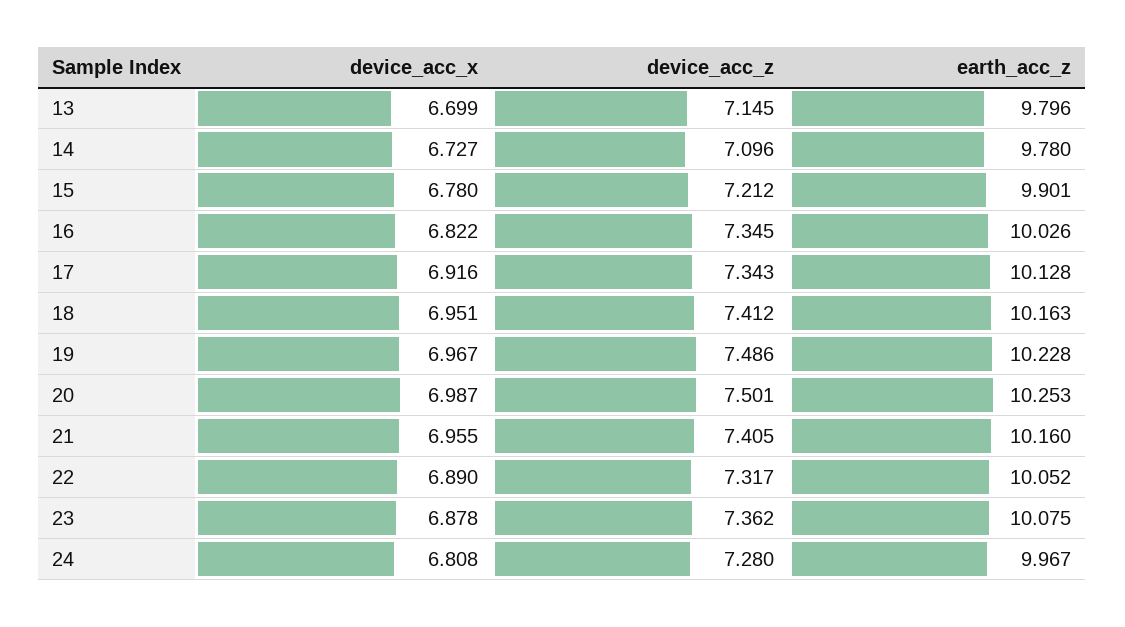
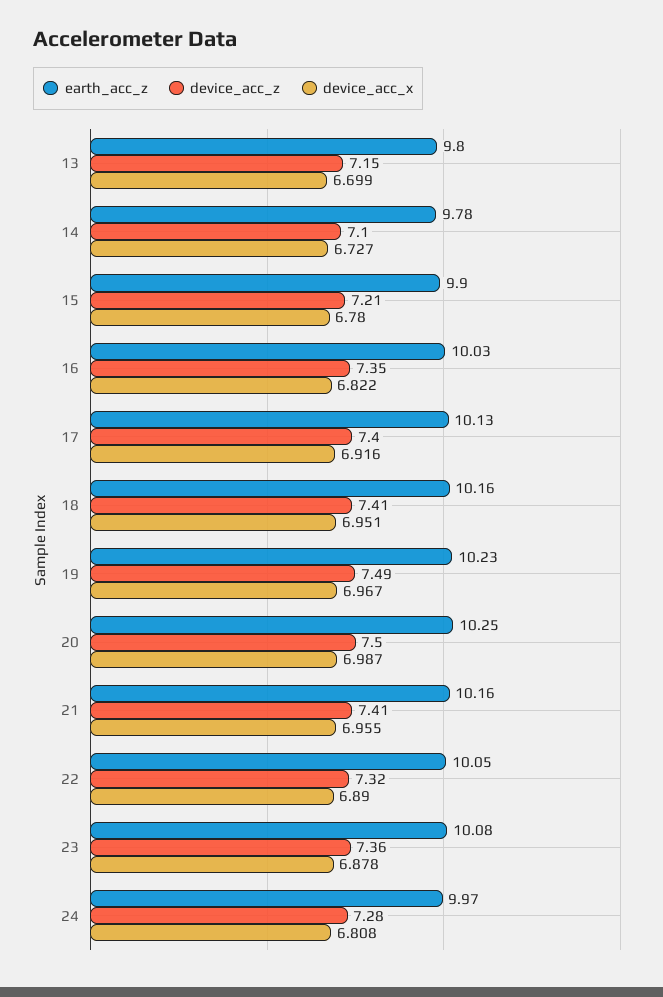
  {
    "device_acc_x": {
      "13": 6.699,
      "14": 6.727,
      "15": 6.78,
      "16": 6.822,
      "17": 6.916,
      "18": 6.951,
      "19": 6.967,
      "20": 6.987,
      "21": 6.955,
      "22": 6.89,
      "23": 6.878,
      "24": 6.808
    },
    "device_acc_z": {
      "13": 7.145,
      "14": 7.096,
      "15": 7.212,
      "16": 7.345,
-     "17": 7.343,
+     "17": 7.4,
      "18": 7.412,
      "19": 7.486,
      "20": 7.501,
      "21": 7.405,
      "22": 7.317,
      "23": 7.362,
      "24": 7.28
    },
    "earth_acc_z": {
      "13": 9.796,
      "14": 9.78,
      "15": 9.901,
      "16": 10.026,
      "17": 10.128,
      "18": 10.163,
      "19": 10.228,
      "20": 10.253,
      "21": 10.16,
      "22": 10.052,
      "23": 10.075,
      "24": 9.967
    }
  }

